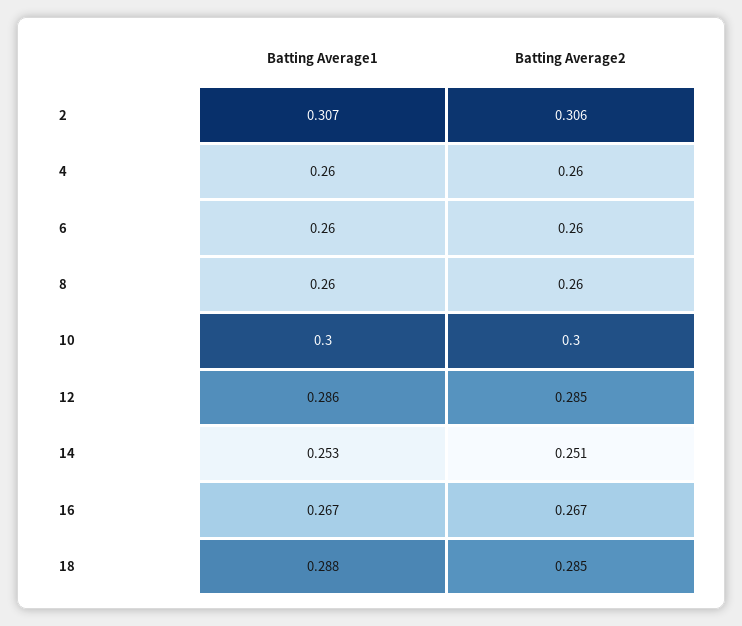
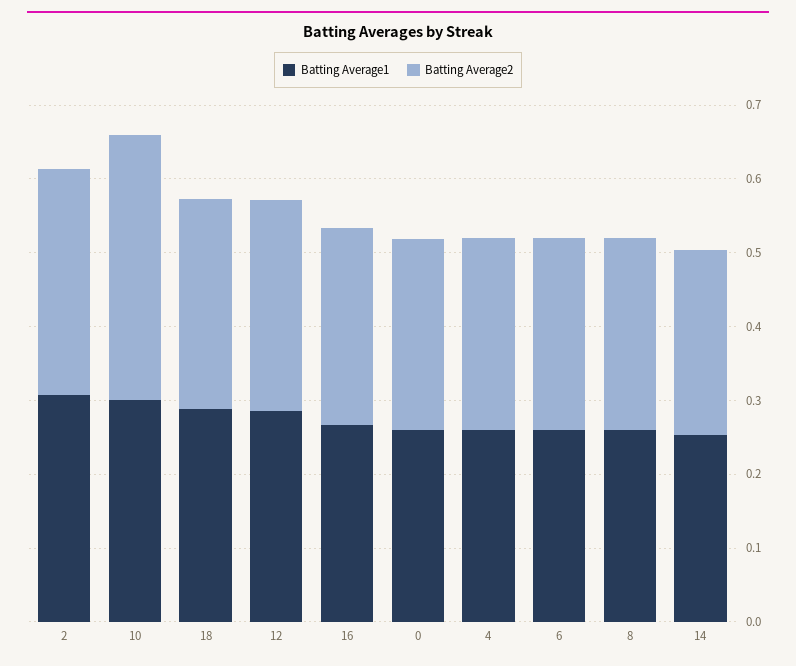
  {
    "Batting Average1": {
      "2": 0.307,
      "4": 0.26,
      "6": 0.26,
      "8": 0.26,
      "10": 0.3,
      "12": 0.286,
      "14": 0.253,
      "16": 0.267,
-     "18": 0.288
+     "18": 0.288,
+     "0": 0.26
    },
    "Batting Average2": {
      "2": 0.306,
      "4": 0.26,
      "6": 0.26,
      "8": 0.26,
-     "10": 0.3,
+     "10": 0.36,
      "12": 0.285,
      "14": 0.251,
      "16": 0.267,
-     "18": 0.285
+     "18": 0.285,
+     "0": 0.26
    }
  }

